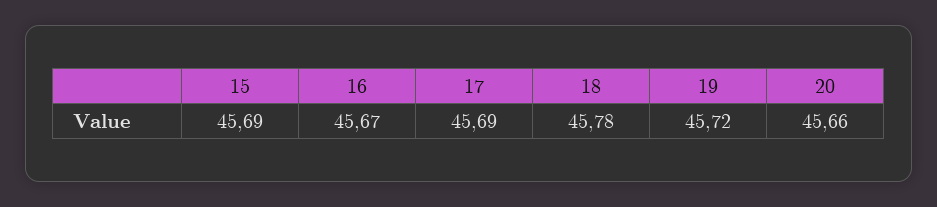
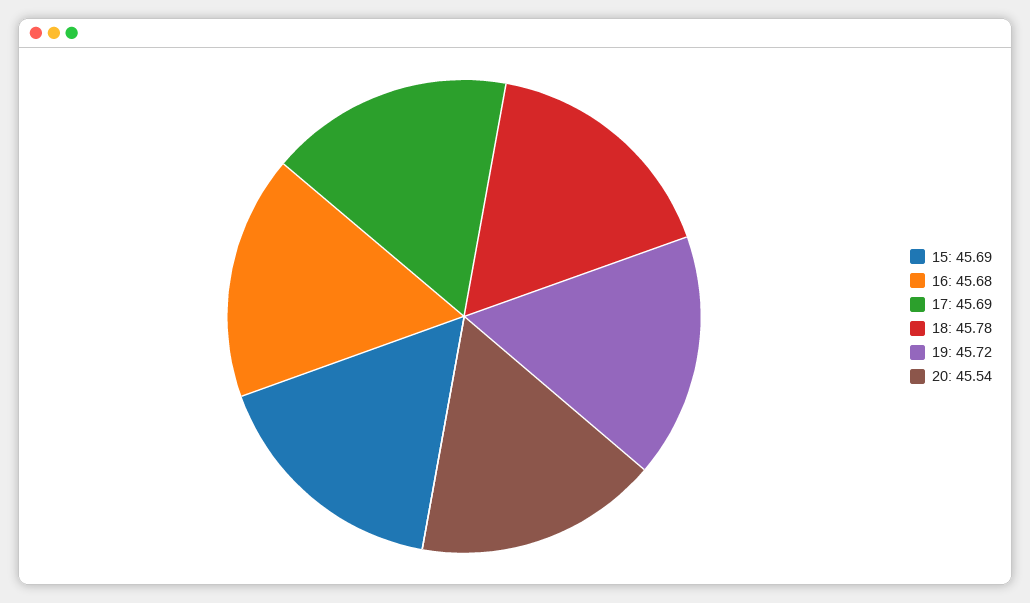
  {
    "15": 45.69,
-   "16": 45.67,
+   "16": 45.68,
    "17": 45.69,
    "18": 45.78,
    "19": 45.72,
-   "20": 45.66
+   "20": 45.54
  }

